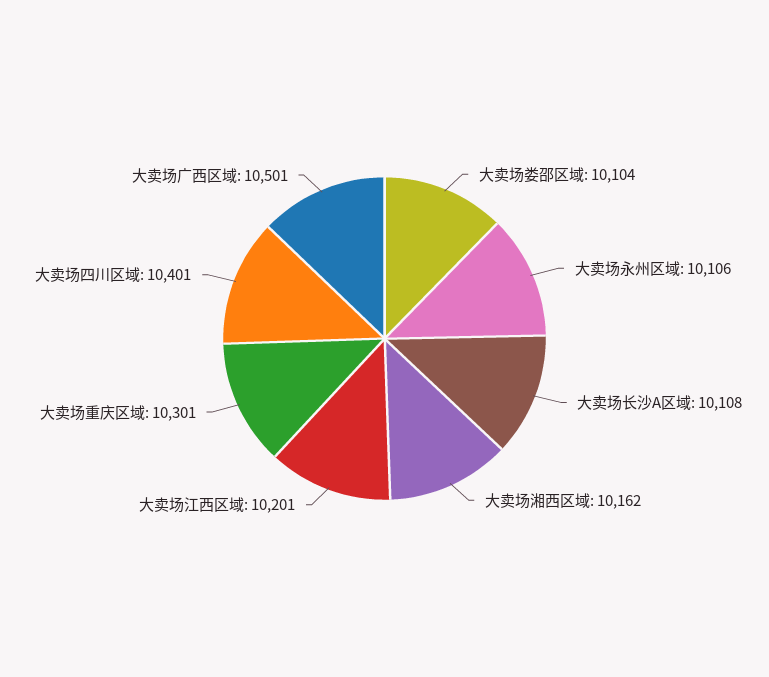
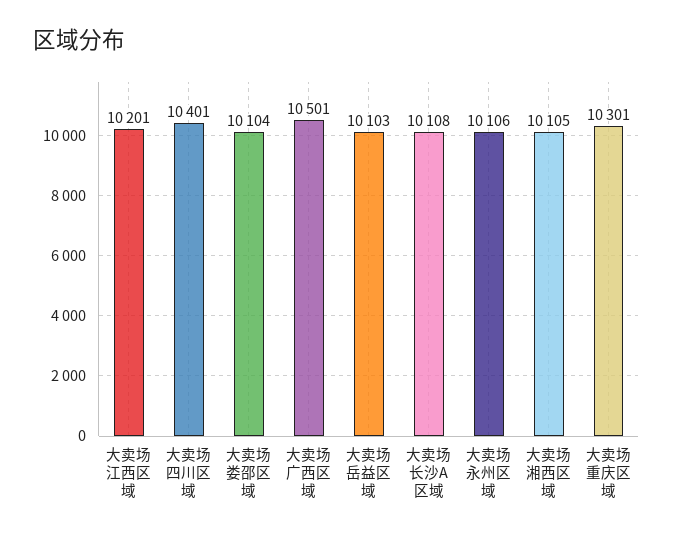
  {
    "大卖场娄邵区域": 10104,
    "大卖场永州区域": 10106,
    "大卖场长沙A区域": 10108,
-   "大卖场湘西区域": 10162,
+   "大卖场湘西区域": 10105,
    "大卖场江西区域": 10201,
    "大卖场重庆区域": 10301,
    "大卖场四川区域": 10401,
-   "大卖场广西区域": 10501
+   "大卖场广西区域": 10501,
+   "大卖场岳益区域": 10103
  }

